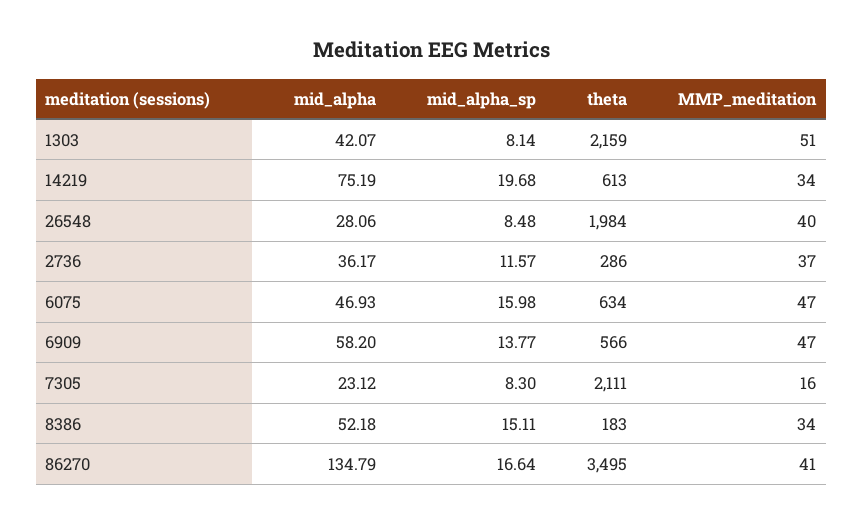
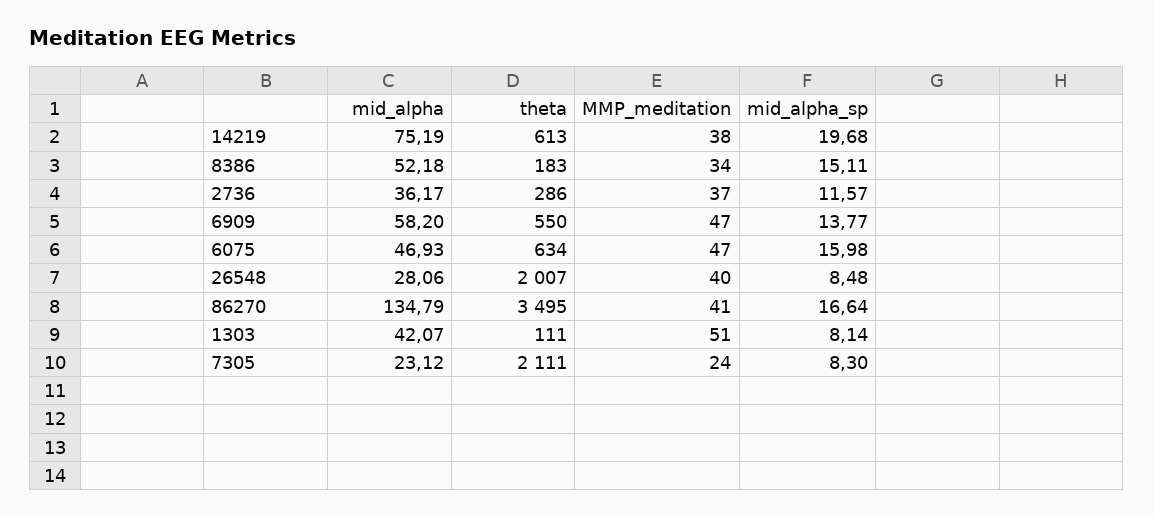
  {
    "mid_alpha": {
      "1303": 42.07,
      "14219": 75.19,
      "26548": 28.06,
      "2736": 36.17,
      "6075": 46.93,
      "6909": 58.2,
      "7305": 23.12,
      "8386": 52.18,
      "86270": 134.79
    },
    "mid_alpha_sp": {
      "1303": 8.14,
      "14219": 19.68,
      "26548": 8.48,
      "2736": 11.57,
      "6075": 15.98,
      "6909": 13.77,
      "7305": 8.3,
      "8386": 15.11,
      "86270": 16.64
    },
    "theta": {
-     "1303": 2159,
+     "1303": 111,
      "14219": 613,
-     "26548": 1984,
+     "26548": 2007,
      "2736": 286,
      "6075": 634,
-     "6909": 566,
+     "6909": 550,
      "7305": 2111,
      "8386": 183,
      "86270": 3495
    },
    "MMP_meditation": {
      "1303": 51,
-     "14219": 34,
+     "14219": 38,
      "26548": 40,
      "2736": 37,
      "6075": 47,
      "6909": 47,
-     "7305": 16,
+     "7305": 24,
      "8386": 34,
      "86270": 41
    }
  }

